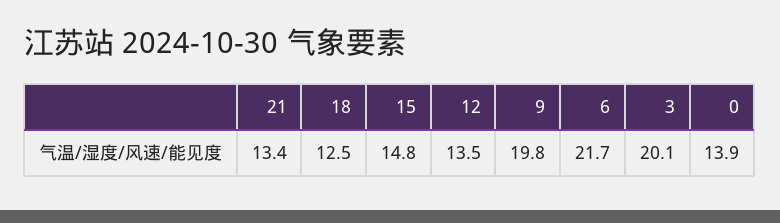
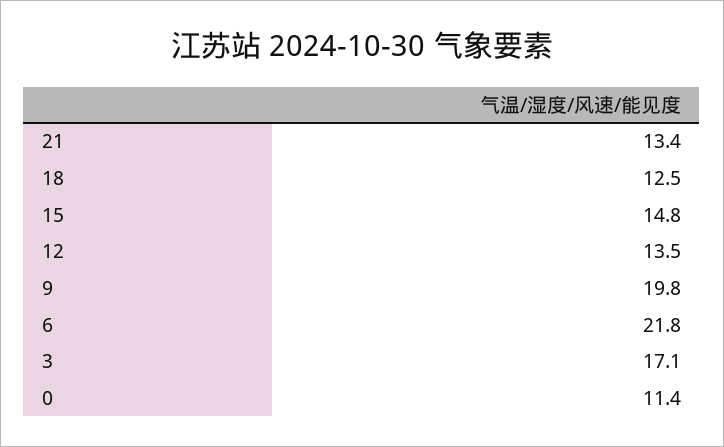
  {
    "21": 13.4,
    "18": 12.5,
    "15": 14.8,
    "12": 13.5,
    "9": 19.8,
-   "6": 21.7,
+   "6": 21.8,
-   "3": 20.1,
+   "3": 17.1,
-   "0": 13.9
+   "0": 11.4
  }

